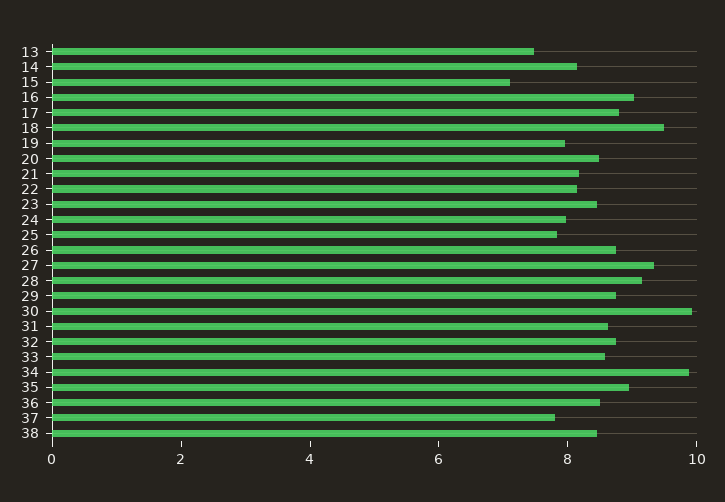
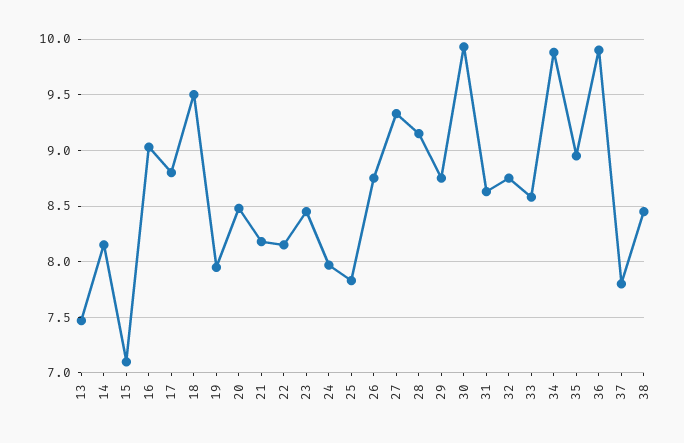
  {
    "13": 7.5,
    "14": 8.2,
    "15": 7.1,
    "16": 9,
    "17": 8.8,
    "18": 9.5,
    "19": 8,
    "20": 8.5,
    "21": 8.2,
    "22": 8.2,
    "23": 8.5,
    "24": 8,
    "25": 7.8,
    "26": 8.8,
    "27": 9.3,
    "28": 9.2,
    "29": 8.8,
    "30": 9.9,
    "31": 8.6,
    "32": 8.8,
    "33": 8.6,
    "34": 9.9,
    "35": 9,
-   "36": 8.5,
+   "36": 9.9,
    "37": 7.8,
    "38": 8.5
  }

